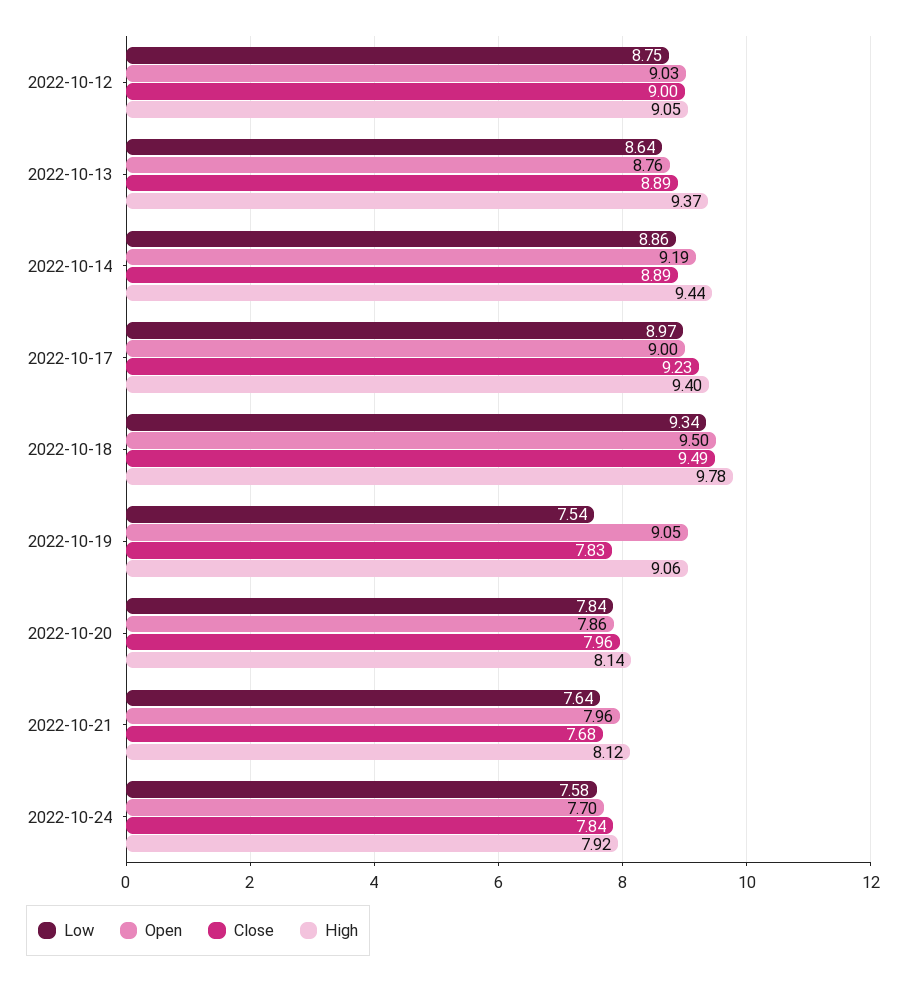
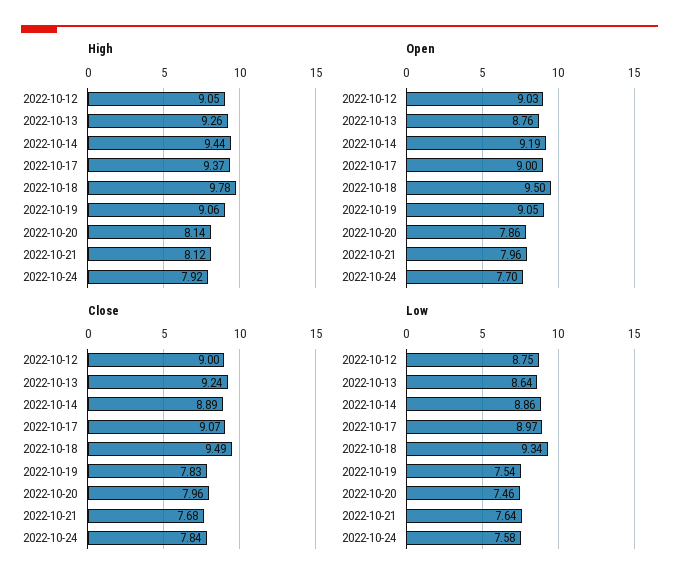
  {
    "Low": {
      "2022-10-12": 8.75,
      "2022-10-13": 8.64,
      "2022-10-14": 8.86,
      "2022-10-17": 8.97,
      "2022-10-18": 9.34,
      "2022-10-19": 7.54,
-     "2022-10-20": 7.84,
+     "2022-10-20": 7.46,
      "2022-10-21": 7.64,
      "2022-10-24": 7.58
    },
    "Open": {
      "2022-10-12": 9.03,
      "2022-10-13": 8.76,
      "2022-10-14": 9.19,
      "2022-10-17": 9,
      "2022-10-18": 9.5,
      "2022-10-19": 9.05,
      "2022-10-20": 7.86,
      "2022-10-21": 7.96,
      "2022-10-24": 7.7
    },
    "Close": {
      "2022-10-12": 9,
-     "2022-10-13": 8.89,
+     "2022-10-13": 9.24,
      "2022-10-14": 8.89,
-     "2022-10-17": 9.23,
+     "2022-10-17": 9.07,
      "2022-10-18": 9.49,
      "2022-10-19": 7.83,
      "2022-10-20": 7.96,
      "2022-10-21": 7.68,
      "2022-10-24": 7.84
    },
    "High": {
      "2022-10-12": 9.05,
-     "2022-10-13": 9.37,
+     "2022-10-13": 9.26,
      "2022-10-14": 9.44,
-     "2022-10-17": 9.4,
+     "2022-10-17": 9.37,
      "2022-10-18": 9.78,
      "2022-10-19": 9.06,
      "2022-10-20": 8.14,
      "2022-10-21": 8.12,
      "2022-10-24": 7.92
    }
  }

